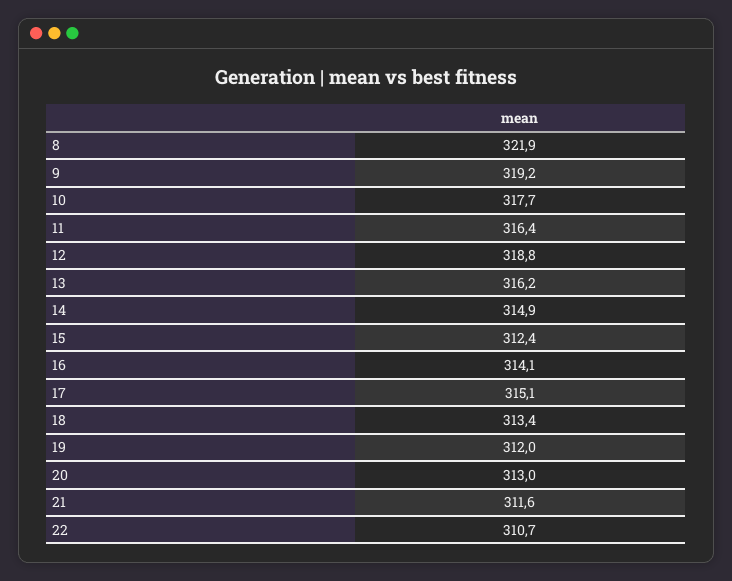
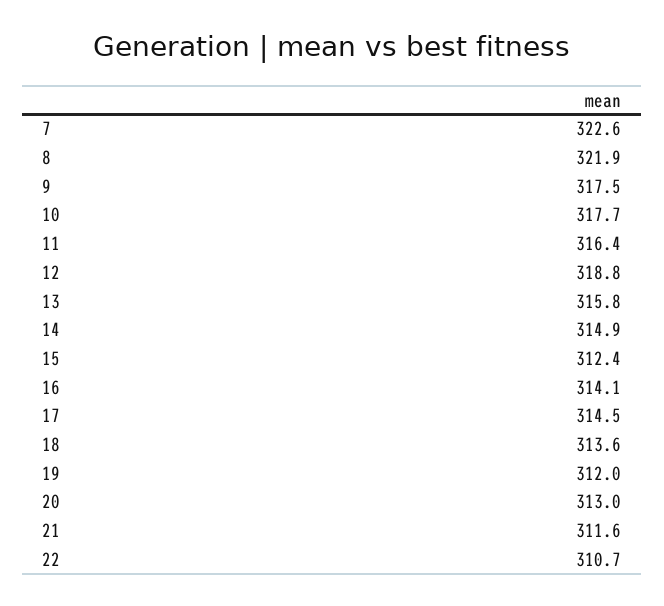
  {
    "8": 321.9,
-   "9": 319.2,
+   "9": 317.5,
    "10": 317.7,
    "11": 316.4,
    "12": 318.8,
-   "13": 316.2,
+   "13": 315.8,
    "14": 314.9,
    "15": 312.4,
    "16": 314.1,
-   "17": 315.1,
+   "17": 314.5,
-   "18": 313.4,
+   "18": 313.6,
    "19": 312,
    "20": 313,
    "21": 311.6,
-   "22": 310.7
+   "22": 310.7,
+   "7": 322.6
  }

